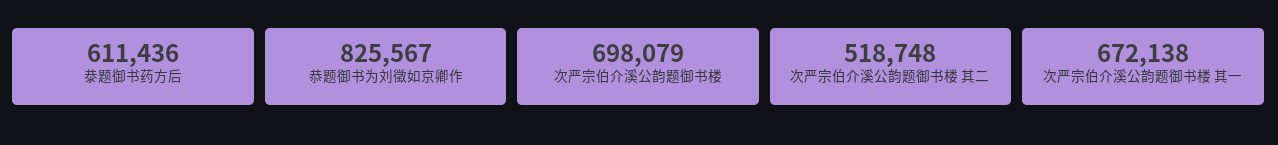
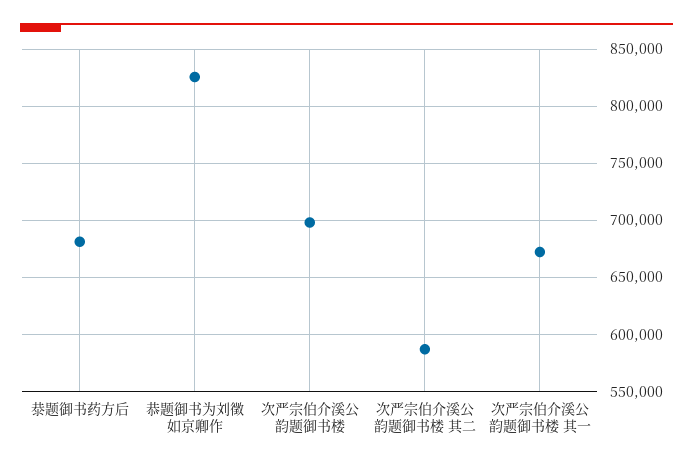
  {
-   "㳟题御书药方后": 611436,
+   "㳟题御书药方后": 680000,
    "恭题御书为刘徵如京卿作": 825567,
    "次严宗伯介溪公韵题御书楼": 698079,
-   "次严宗伯介溪公韵题御书楼 其二": 518748,
+   "次严宗伯介溪公韵题御书楼 其二": 590000,
    "次严宗伯介溪公韵题御书楼 其一": 672138
  }

